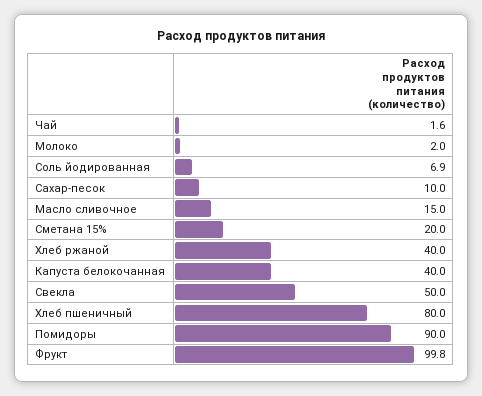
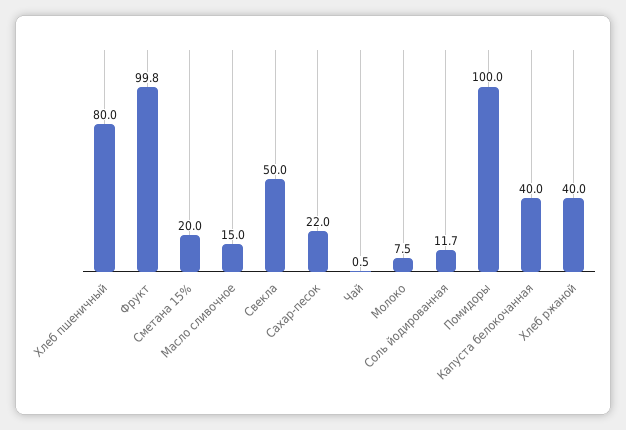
  {
-   "Чай": 1.6,
+   "Чай": 0.5,
-   "Молоко": 2,
+   "Молоко": 7.5,
-   "Соль йодированная": 6.9,
+   "Соль йодированная": 11.7,
-   "Сахар-песок": 10,
+   "Сахар-песок": 22,
    "Масло сливочное": 15,
    "Сметана 15%": 20,
    "Хлеб ржаной": 40,
    "Капуста белокочанная": 40,
    "Свекла": 50,
    "Хлеб пшеничный": 80,
-   "Помидоры": 90,
+   "Помидоры": 100,
    "Фрукт": 99.8
  }

